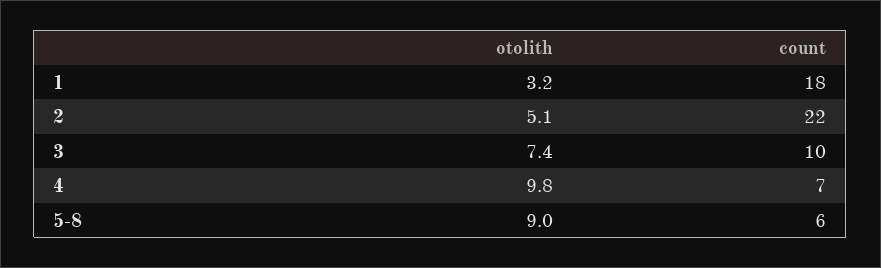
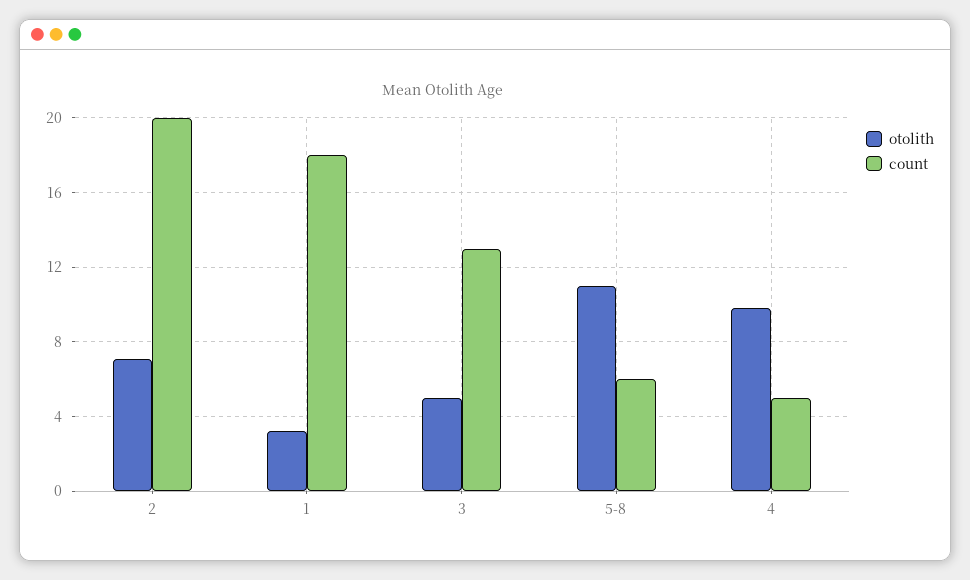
  {
    "otolith": {
      "1": 3.2,
-     "2": 5.1,
+     "2": 7,
-     "3": 7.4,
+     "3": 5,
      "4": 9.8,
-     "5-8": 9
+     "5-8": 11
    },
    "count": {
      "1": 18,
-     "2": 22,
+     "2": 20,
-     "3": 10,
+     "3": 13,
-     "4": 7,
+     "4": 5,
      "5-8": 6
    }
  }

